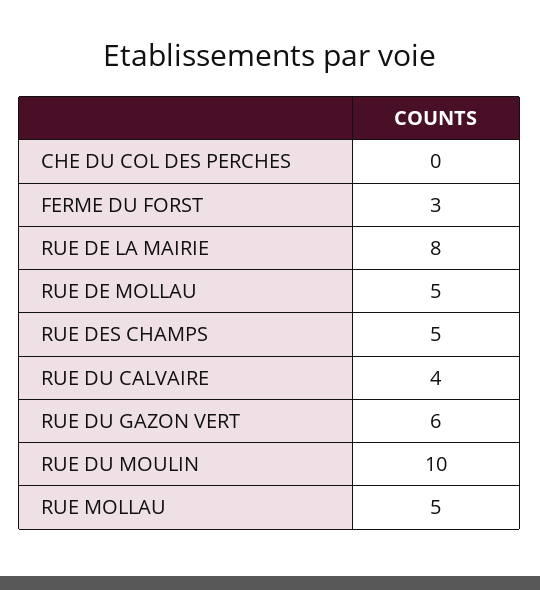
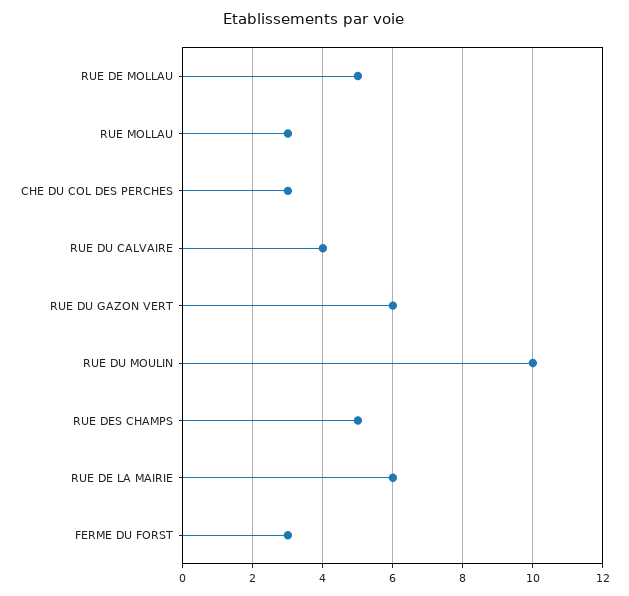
  {
-   "CHE DU COL DES PERCHES": 0,
+   "CHE DU COL DES PERCHES": 3,
    "FERME DU FORST": 3,
-   "RUE DE LA MAIRIE": 8,
+   "RUE DE LA MAIRIE": 6,
    "RUE DE MOLLAU": 5,
    "RUE DES CHAMPS": 5,
    "RUE DU CALVAIRE": 4,
    "RUE DU GAZON VERT": 6,
    "RUE DU MOULIN": 10,
-   "RUE MOLLAU": 5
+   "RUE MOLLAU": 3
  }

